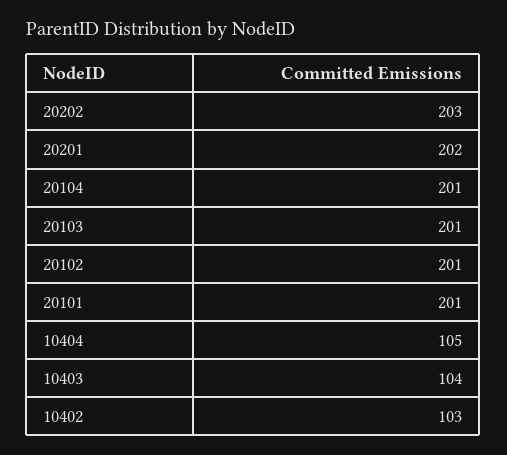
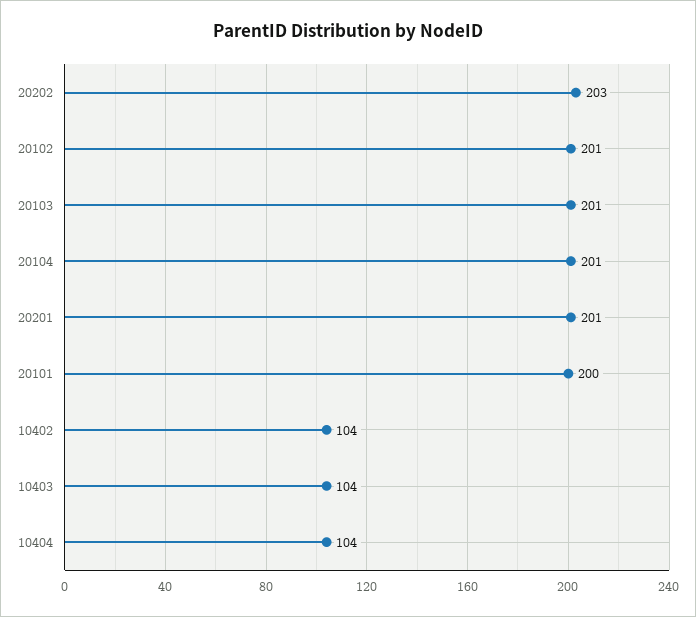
  {
    "20202": 203,
-   "20201": 202,
+   "20201": 201,
    "20104": 201,
    "20103": 201,
    "20102": 201,
-   "20101": 201,
+   "20101": 200,
-   "10404": 105,
+   "10404": 104,
    "10403": 104,
-   "10402": 103
+   "10402": 104
  }

